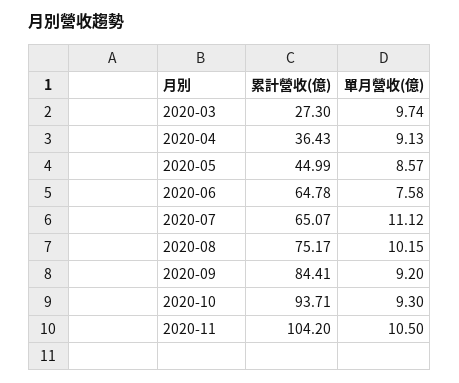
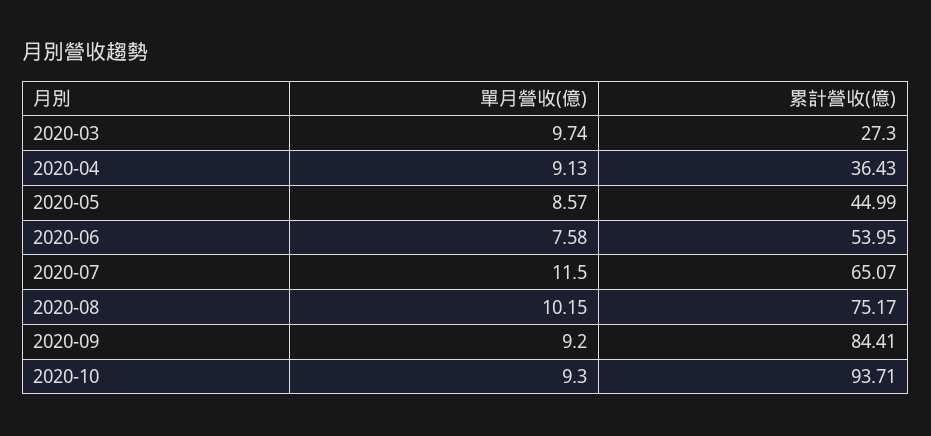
  {
    "累計營收(億)": {
      "2020-03": 27.3,
      "2020-04": 36.43,
      "2020-05": 44.99,
-     "2020-06": 64.78,
+     "2020-06": 53.95,
      "2020-07": 65.07,
      "2020-08": 75.17,
      "2020-09": 84.41,
-     "2020-10": 93.71,
+     "2020-10": 93.71
-     "2020-11": 104.2
    },
    "單月營收(億)": {
      "2020-03": 9.74,
      "2020-04": 9.13,
      "2020-05": 8.57,
      "2020-06": 7.58,
-     "2020-07": 11.12,
+     "2020-07": 11.5,
      "2020-08": 10.15,
      "2020-09": 9.2,
-     "2020-10": 9.3,
+     "2020-10": 9.3
-     "2020-11": 10.5
    }
  }

